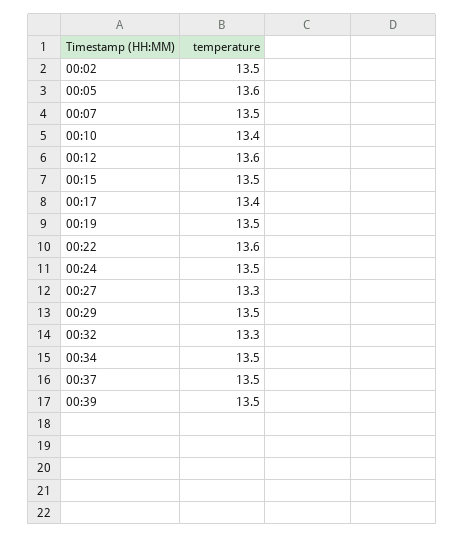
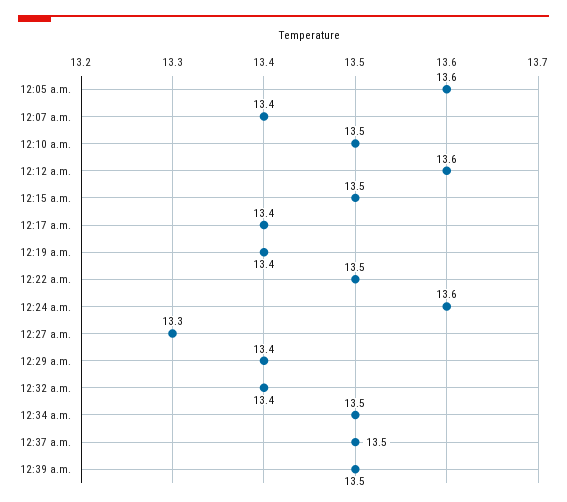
  {
-   "00:02": 13.5,
    "00:05": 13.6,
-   "00:07": 13.5,
+   "00:07": 13.4,
-   "00:10": 13.4,
+   "00:10": 13.5,
    "00:12": 13.6,
    "00:15": 13.5,
    "00:17": 13.4,
-   "00:19": 13.5,
+   "00:19": 13.4,
-   "00:22": 13.6,
+   "00:22": 13.5,
-   "00:24": 13.5,
+   "00:24": 13.6,
    "00:27": 13.3,
-   "00:29": 13.5,
+   "00:29": 13.4,
-   "00:32": 13.3,
+   "00:32": 13.4,
    "00:34": 13.5,
    "00:37": 13.5,
    "00:39": 13.5
  }

